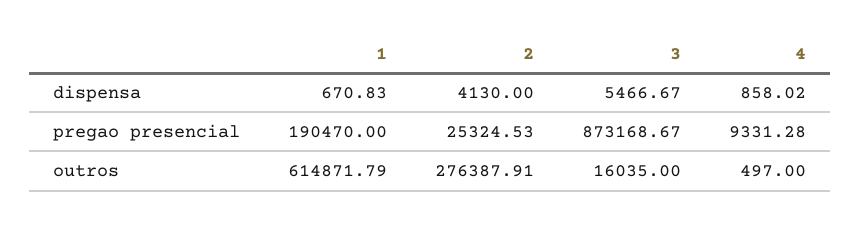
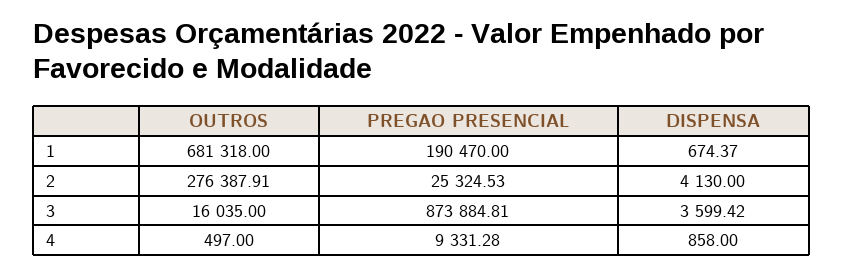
  {
    "1": {
-     "dispensa": 670.83,
+     "dispensa": 674.37,
      "pregao presencial": 190470,
-     "outros": 614871.79
+     "outros": 681318
    },
    "2": {
      "dispensa": 4130,
      "pregao presencial": 25324.53,
      "outros": 276387.91
    },
    "3": {
-     "dispensa": 5466.67,
+     "dispensa": 3599.42,
-     "pregao presencial": 873168.67,
+     "pregao presencial": 873884.81,
      "outros": 16035
    },
    "4": {
-     "dispensa": 858.02,
+     "dispensa": 858,
      "pregao presencial": 9331.28,
      "outros": 497
    }
  }

